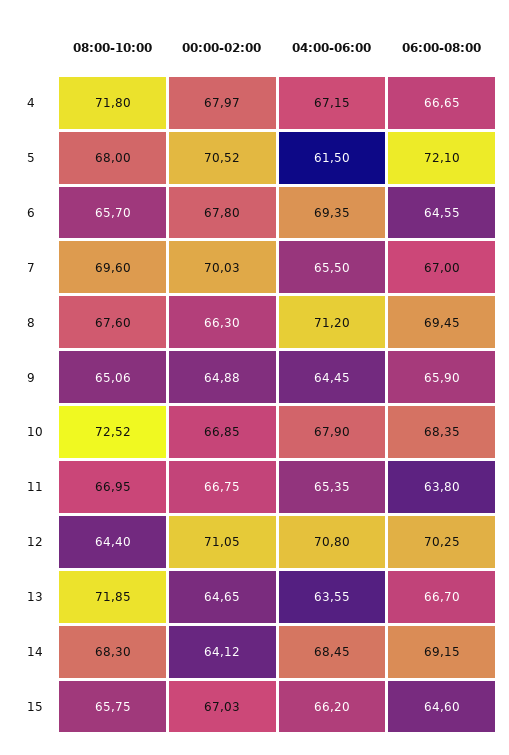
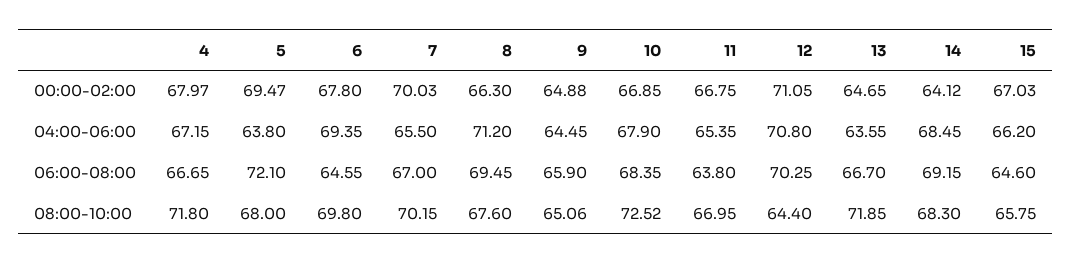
  {
    "08:00-10:00": {
      "4": 71.8,
      "5": 68,
-     "6": 65.7,
+     "6": 69.8,
-     "7": 69.6,
+     "7": 70.15,
      "8": 67.6,
      "9": 65.06,
      "10": 72.52,
      "11": 66.95,
      "12": 64.4,
      "13": 71.85,
      "14": 68.3,
      "15": 65.75
    },
    "00:00-02:00": {
      "4": 67.97,
-     "5": 70.52,
+     "5": 69.47,
      "6": 67.8,
      "7": 70.03,
      "8": 66.3,
      "9": 64.88,
      "10": 66.85,
      "11": 66.75,
      "12": 71.05,
      "13": 64.65,
      "14": 64.12,
      "15": 67.03
    },
    "04:00-06:00": {
      "4": 67.15,
-     "5": 61.5,
+     "5": 63.8,
      "6": 69.35,
      "7": 65.5,
      "8": 71.2,
      "9": 64.45,
      "10": 67.9,
      "11": 65.35,
      "12": 70.8,
      "13": 63.55,
      "14": 68.45,
      "15": 66.2
    },
    "06:00-08:00": {
      "4": 66.65,
      "5": 72.1,
      "6": 64.55,
      "7": 67,
      "8": 69.45,
      "9": 65.9,
      "10": 68.35,
      "11": 63.8,
      "12": 70.25,
      "13": 66.7,
      "14": 69.15,
      "15": 64.6
    }
  }

